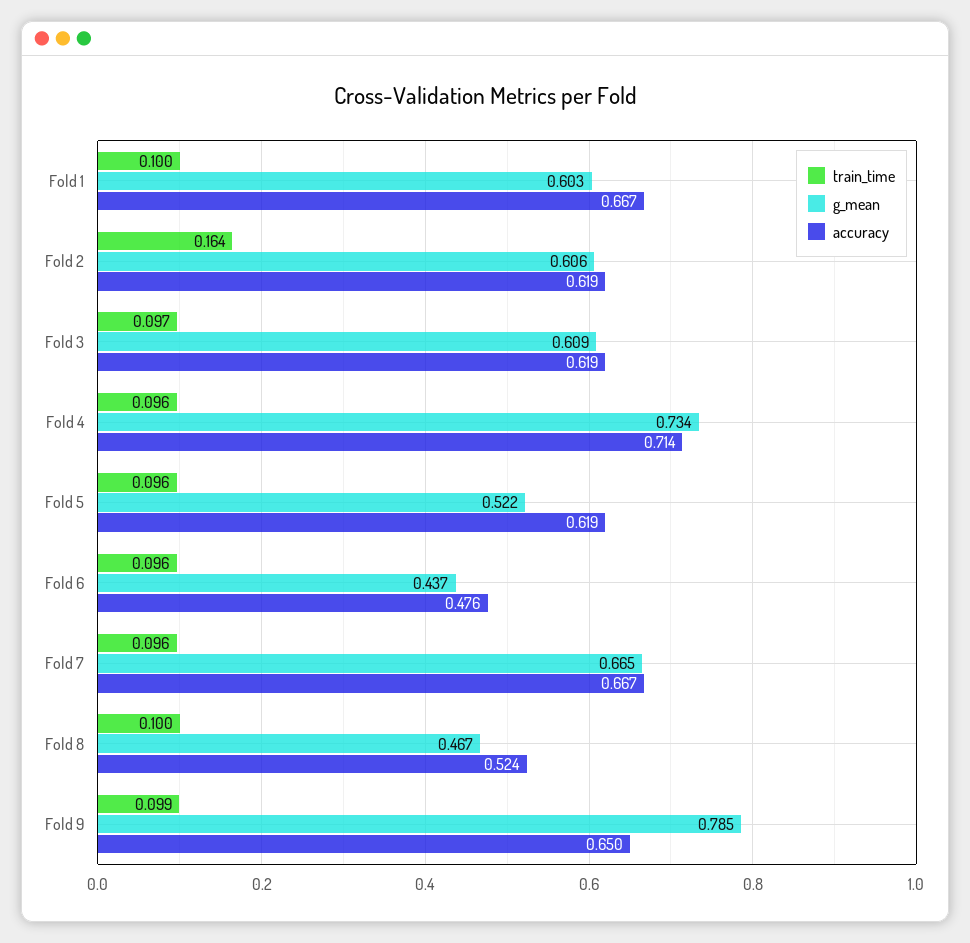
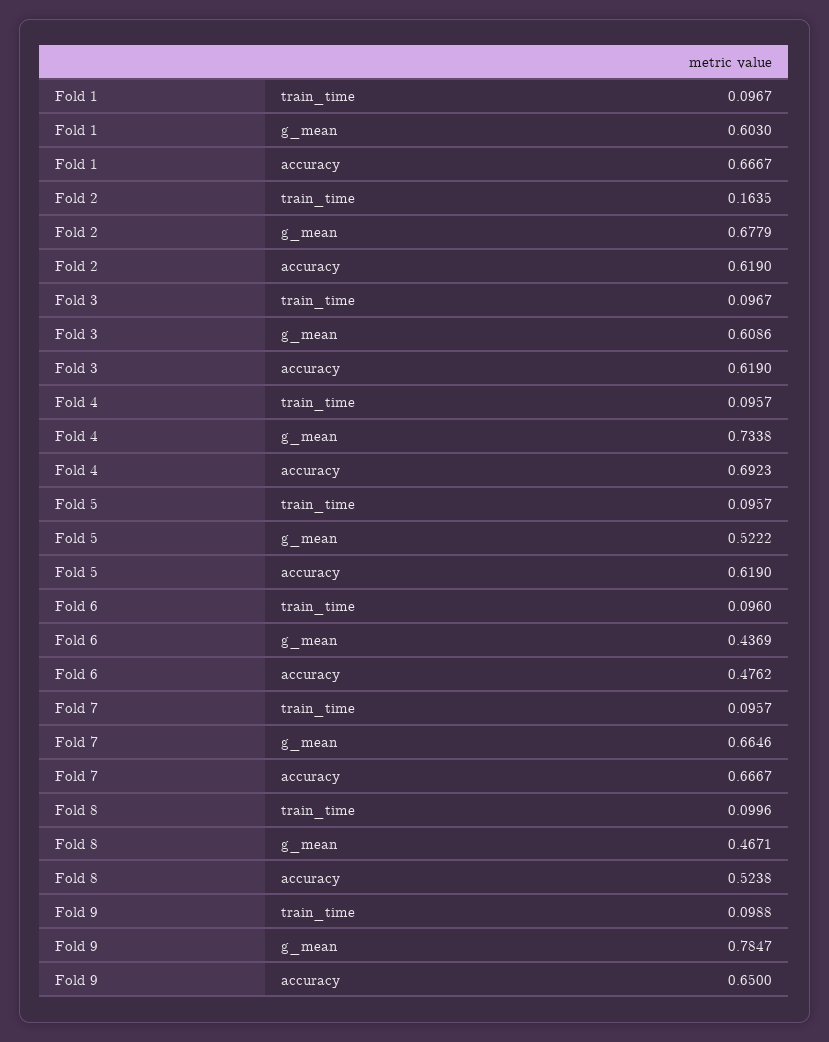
  {
    "train_time": {
-     "Fold 1": 0.1,
+     "Fold 1": 0.0967,
      "Fold 2": 0.1635,
      "Fold 3": 0.0967,
      "Fold 4": 0.0957,
      "Fold 5": 0.0957,
      "Fold 6": 0.096,
      "Fold 7": 0.0957,
      "Fold 8": 0.0996,
      "Fold 9": 0.0988
    },
    "g_mean": {
      "Fold 1": 0.603,
-     "Fold 2": 0.606,
+     "Fold 2": 0.6779,
      "Fold 3": 0.6086,
      "Fold 4": 0.7338,
      "Fold 5": 0.5222,
      "Fold 6": 0.4369,
      "Fold 7": 0.6646,
      "Fold 8": 0.4671,
      "Fold 9": 0.7847
    },
    "accuracy": {
      "Fold 1": 0.6667,
      "Fold 2": 0.619,
      "Fold 3": 0.619,
-     "Fold 4": 0.714,
+     "Fold 4": 0.6923,
      "Fold 5": 0.619,
      "Fold 6": 0.4762,
      "Fold 7": 0.6667,
      "Fold 8": 0.5238,
      "Fold 9": 0.65
    }
  }

